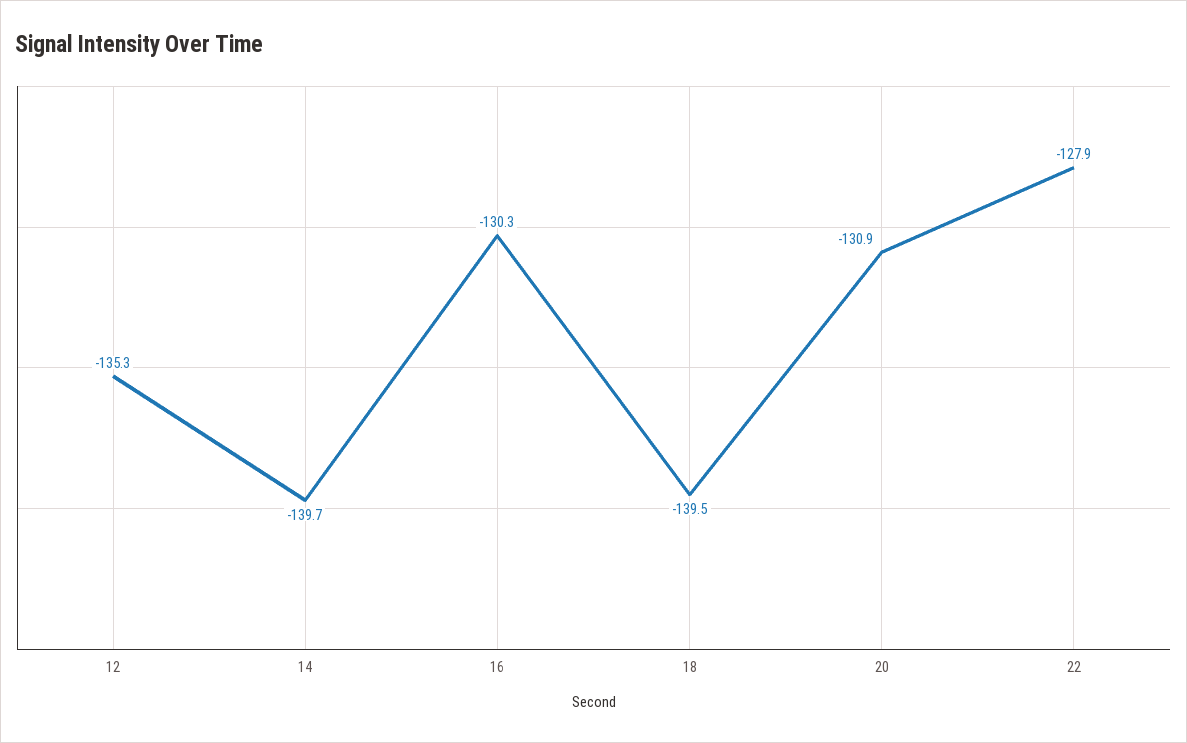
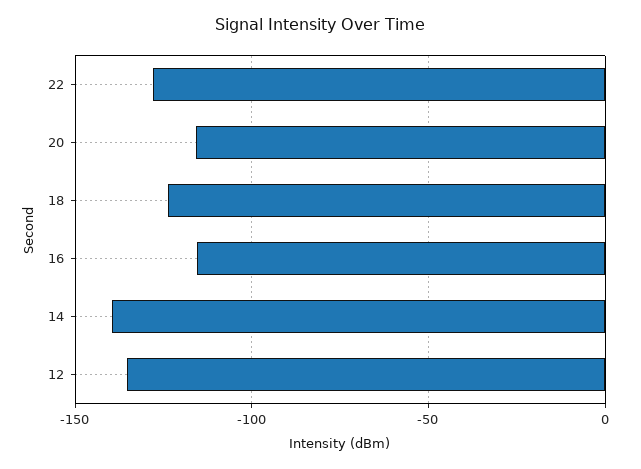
  {
    "12": -135.3,
    "14": -139.7,
-   "16": -130.3,
+   "16": -115,
-   "18": -139.5,
+   "18": -125,
-   "20": -130.9,
+   "20": -115,
    "22": -127.9
  }

